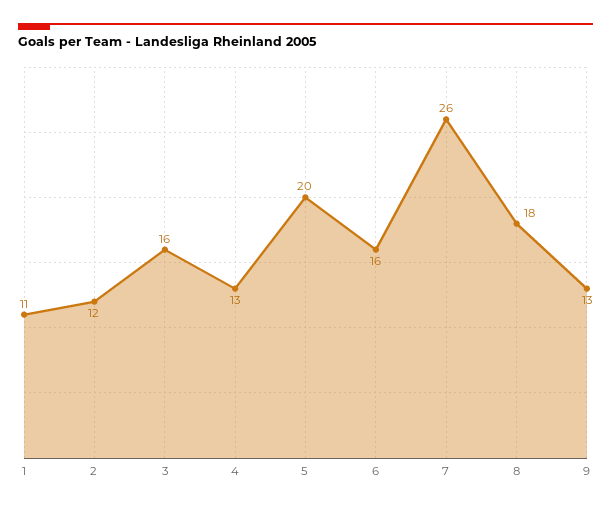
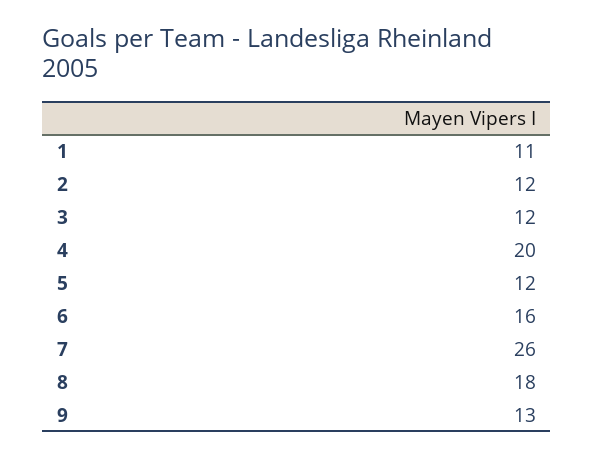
  {
    "1": 11,
    "2": 12,
-   "3": 16,
+   "3": 12,
-   "4": 13,
+   "4": 20,
-   "5": 20,
+   "5": 12,
    "6": 16,
    "7": 26,
    "8": 18,
    "9": 13
  }

